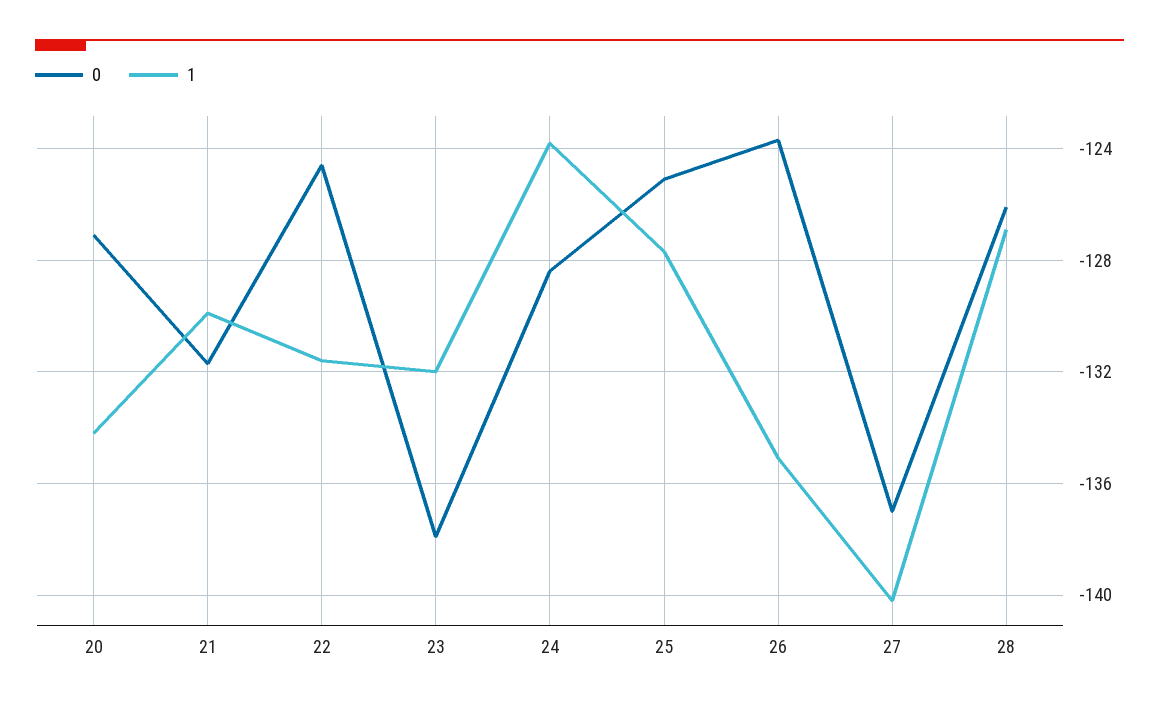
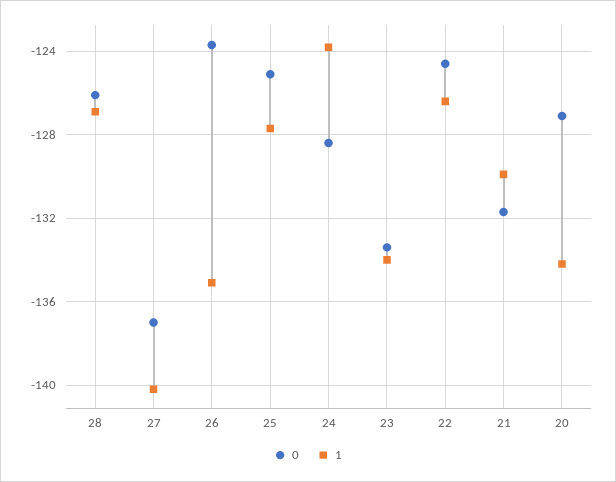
  {
    "0": {
      "20": -127,
      "21": -131.5,
      "22": -124.5,
-     "23": -138,
+     "23": -133.5,
      "24": -128.5,
      "25": -125,
      "26": -123.5,
      "27": -137,
      "28": -126
    },
    "1": {
      "20": -134,
      "21": -130,
-     "22": -131.5,
+     "22": -126.5,
-     "23": -132,
+     "23": -134,
      "24": -124,
      "25": -127.5,
      "26": -135,
      "27": -140,
      "28": -127
    }
  }

